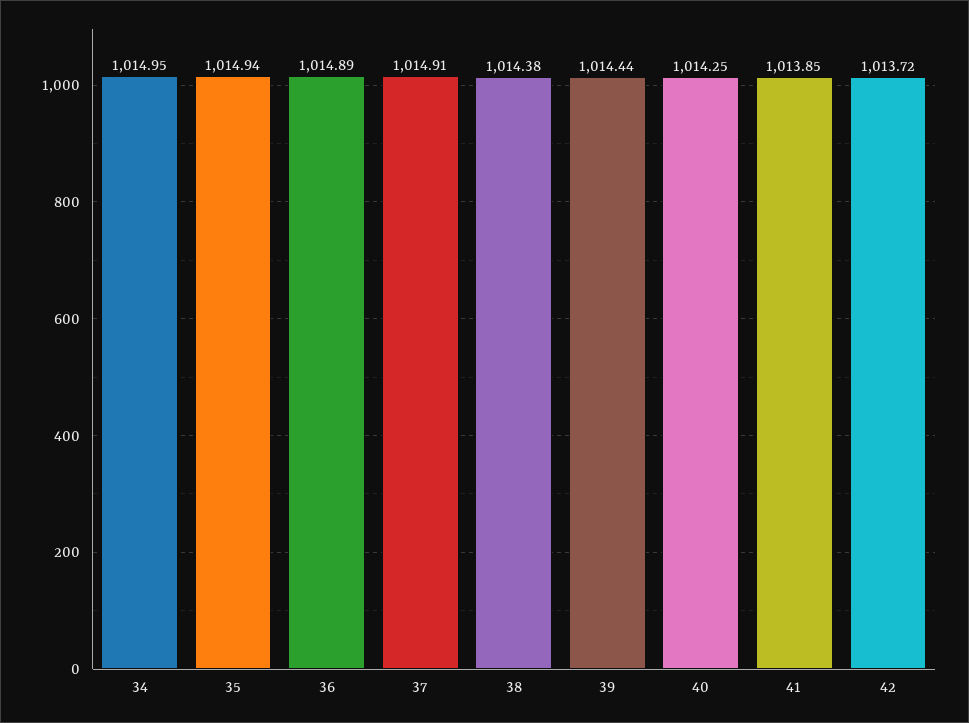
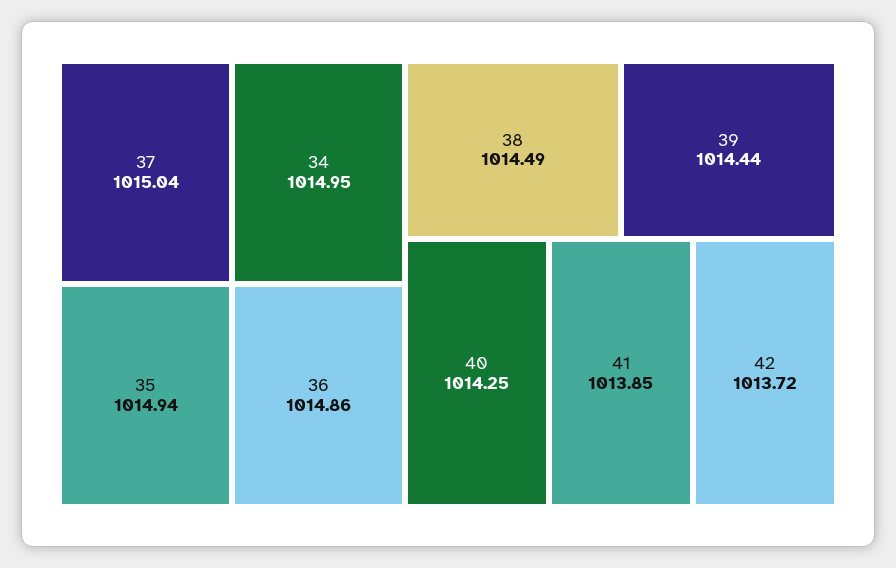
  {
    "34": 1014.95,
    "35": 1014.94,
-   "36": 1014.89,
+   "36": 1014.86,
-   "37": 1014.91,
+   "37": 1015.04,
-   "38": 1014.38,
+   "38": 1014.49,
    "39": 1014.44,
    "40": 1014.25,
    "41": 1013.85,
    "42": 1013.72
  }

